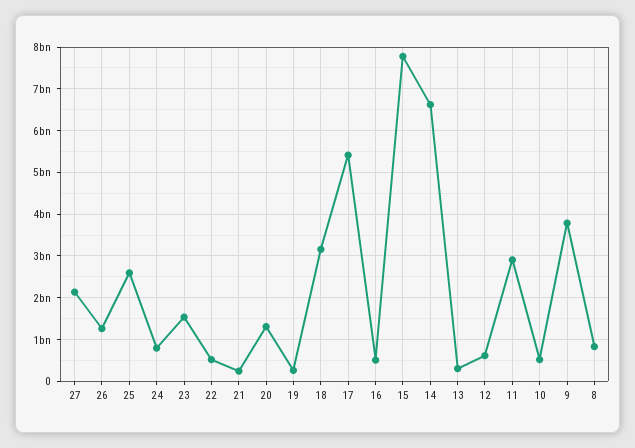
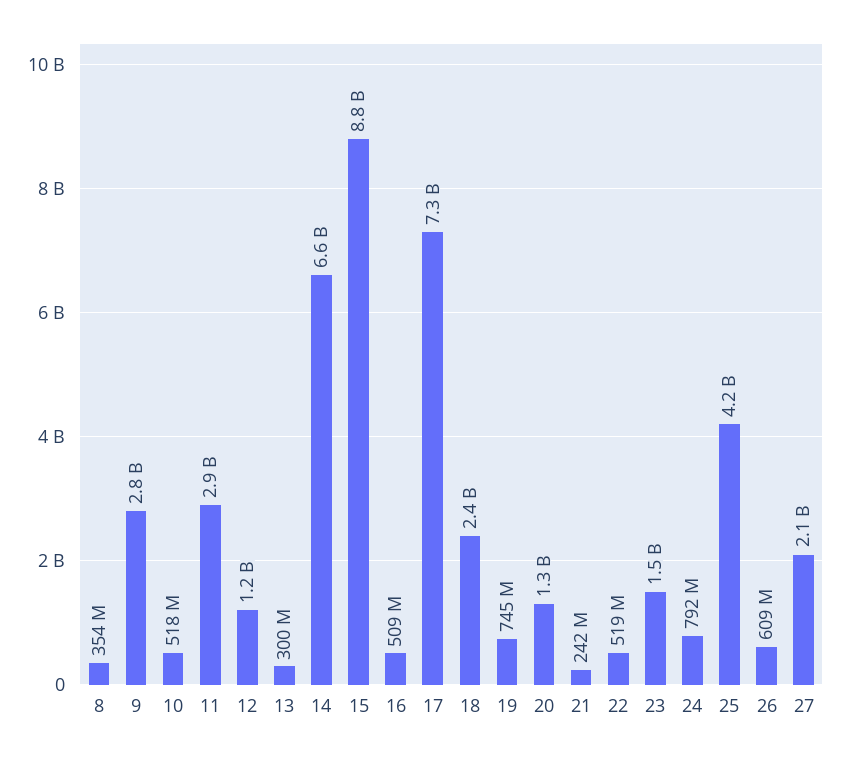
  {
    "27": 2100000000,
-   "26": 1200000000,
+   "26": 609000000,
-   "25": 2600000000,
+   "25": 4200000000,
    "24": 792000000,
    "23": 1500000000,
    "22": 519000000,
    "21": 242000000,
    "20": 1300000000,
-   "19": 200000000,
+   "19": 745000000,
-   "18": 3200000000,
+   "18": 2400000000,
-   "17": 5400000000,
+   "17": 7300000000,
    "16": 509000000,
-   "15": 7800000000,
+   "15": 8800000000,
    "14": 6600000000,
    "13": 300000000,
-   "12": 600000000,
+   "12": 1200000000,
    "11": 2900000000,
    "10": 518000000,
-   "9": 3800000000,
+   "9": 2800000000,
-   "8": 800000000
+   "8": 354000000
  }

